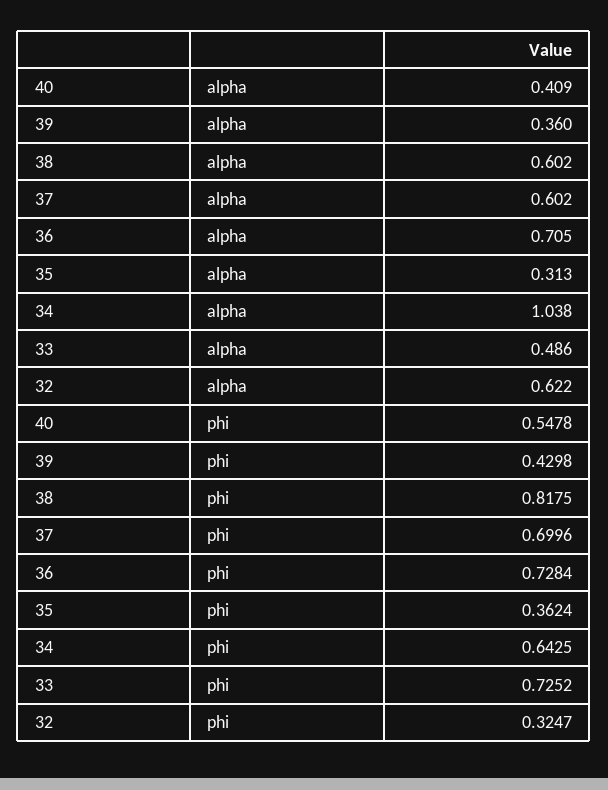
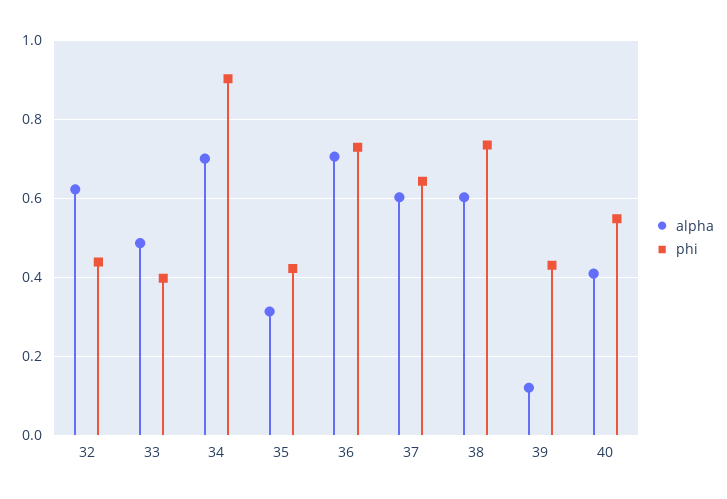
  {
    "alpha": {
      "40": 0.409,
-     "39": 0.36,
+     "39": 0.12,
      "38": 0.602,
      "37": 0.602,
      "36": 0.705,
      "35": 0.313,
-     "34": 1.038,
+     "34": 0.7,
      "33": 0.486,
      "32": 0.622
    },
    "phi": {
      "40": 0.5478,
      "39": 0.4298,
-     "38": 0.8175,
+     "38": 0.74,
-     "37": 0.6996,
+     "37": 0.64,
      "36": 0.7284,
-     "35": 0.3624,
+     "35": 0.42,
-     "34": 0.6425,
+     "34": 0.9,
-     "33": 0.7252,
+     "33": 0.4,
-     "32": 0.3247
+     "32": 0.44
    }
  }

